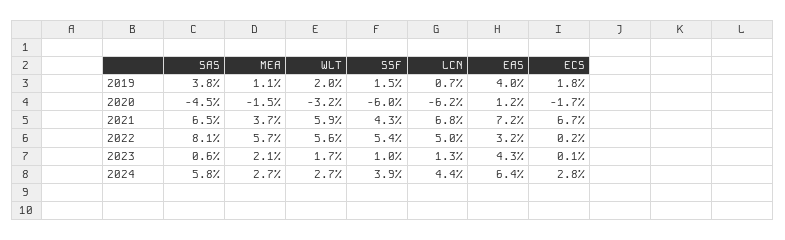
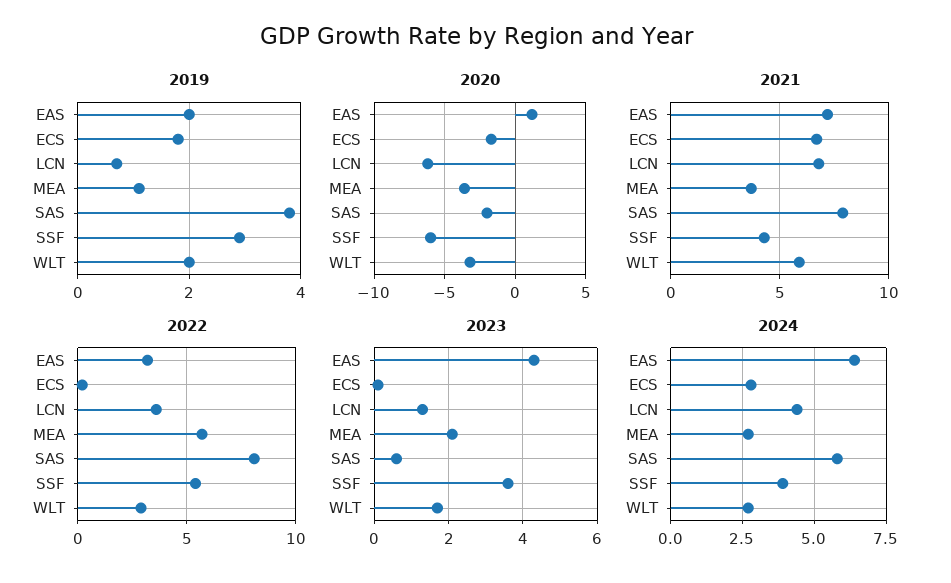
  {
    "2019": {
      "SAS": 3.8,
      "MEA": 1.1,
      "WLT": 2,
-     "SSF": 1.5,
+     "SSF": 3,
      "LCN": 0.7,
-     "EAS": 4,
+     "EAS": 2,
      "ECS": 1.8
    },
    "2020": {
-     "SAS": -4.5,
+     "SAS": -2,
-     "MEA": -1.5,
+     "MEA": -3.5,
      "WLT": -3.2,
      "SSF": -6,
      "LCN": -6.2,
      "EAS": 1.2,
      "ECS": -1.7
    },
    "2021": {
-     "SAS": 6.5,
+     "SAS": 8,
      "MEA": 3.7,
      "WLT": 5.9,
      "SSF": 4.3,
      "LCN": 6.8,
      "EAS": 7.2,
      "ECS": 6.7
    },
    "2022": {
      "SAS": 8.1,
      "MEA": 5.7,
-     "WLT": 5.6,
+     "WLT": 3,
      "SSF": 5.4,
-     "LCN": 5,
+     "LCN": 3.5,
      "EAS": 3.2,
      "ECS": 0.2
    },
    "2023": {
      "SAS": 0.6,
      "MEA": 2.1,
      "WLT": 1.7,
-     "SSF": 1,
+     "SSF": 3.5,
      "LCN": 1.3,
      "EAS": 4.3,
      "ECS": 0.1
    },
    "2024": {
      "SAS": 5.8,
      "MEA": 2.7,
      "WLT": 2.7,
      "SSF": 3.9,
      "LCN": 4.4,
      "EAS": 6.4,
      "ECS": 2.8
    }
  }

